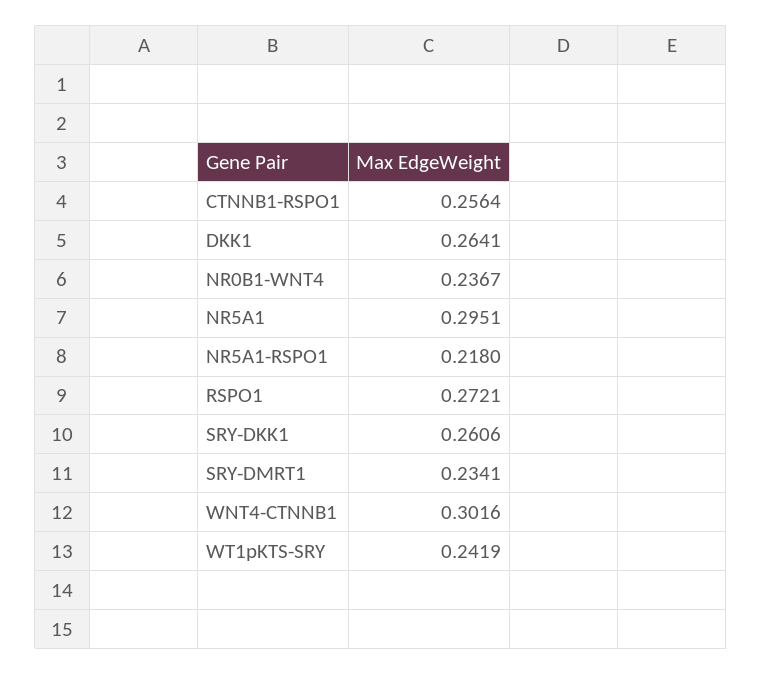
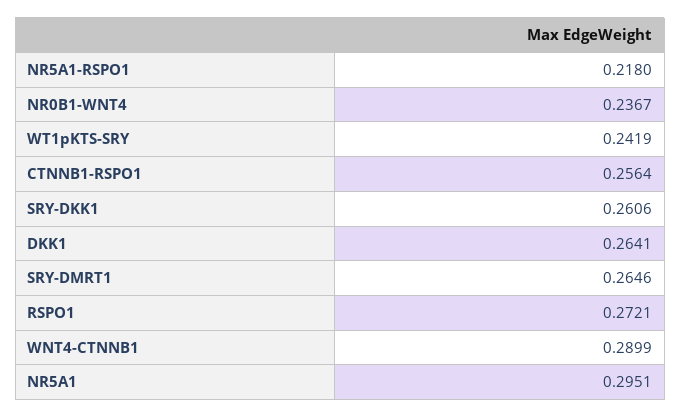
  {
    "CTNNB1-RSPO1": 0.2564,
    "DKK1": 0.2641,
    "NR0B1-WNT4": 0.2367,
    "NR5A1": 0.2951,
    "NR5A1-RSPO1": 0.218,
    "RSPO1": 0.2721,
    "SRY-DKK1": 0.2606,
-   "SRY-DMRT1": 0.2341,
+   "SRY-DMRT1": 0.2646,
-   "WNT4-CTNNB1": 0.3016,
+   "WNT4-CTNNB1": 0.2899,
    "WT1pKTS-SRY": 0.2419
  }

